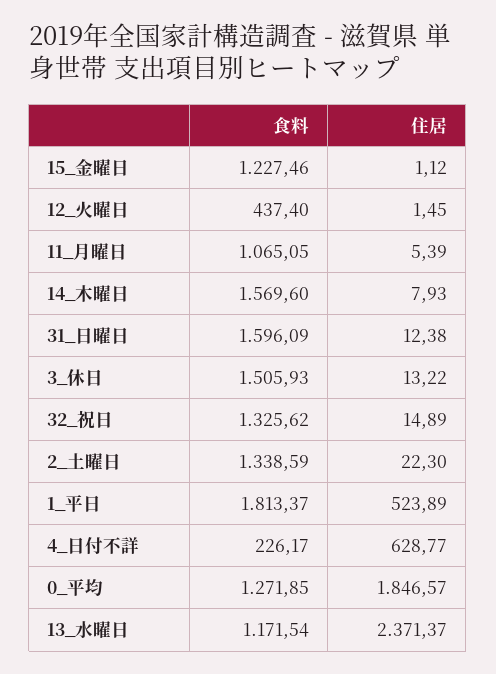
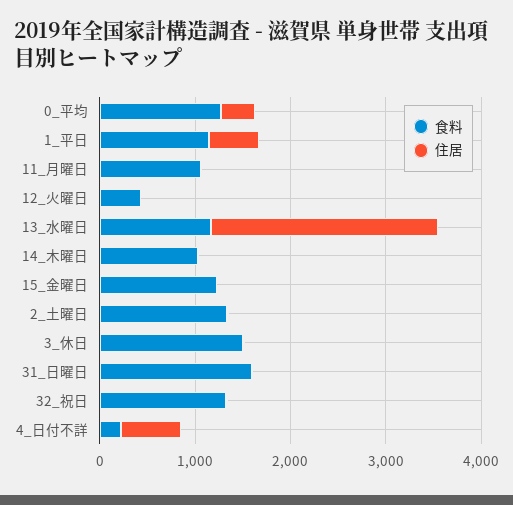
  {
    "食料": {
      "15_金曜日": 1227.46,
      "12_火曜日": 437.4,
      "11_月曜日": 1065.05,
-     "14_木曜日": 1569.6,
+     "14_木曜日": 1000,
      "31_日曜日": 1596.09,
      "3_休日": 1505.93,
      "32_祝日": 1325.62,
      "2_土曜日": 1338.59,
-     "1_平日": 1813.37,
+     "1_平日": 1200,
      "4_日付不詳": 226.17,
      "0_平均": 1271.85,
      "13_水曜日": 1171.54
    },
    "住居": {
      "15_金曜日": 1.12,
      "12_火曜日": 1.45,
      "11_月曜日": 5.39,
      "14_木曜日": 7.93,
      "31_日曜日": 12.38,
      "3_休日": 13.22,
      "32_祝日": 14.89,
      "2_土曜日": 22.3,
      "1_平日": 523.89,
      "4_日付不詳": 628.77,
-     "0_平均": 1846.57,
+     "0_平均": 400,
      "13_水曜日": 2371.37
    }
  }

